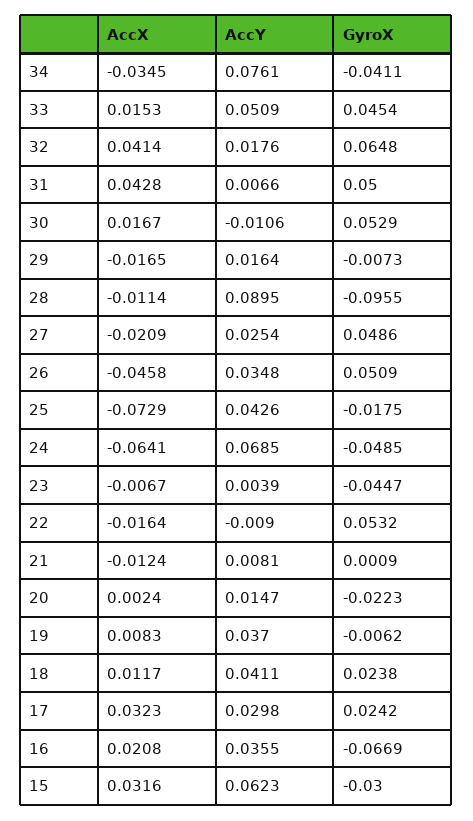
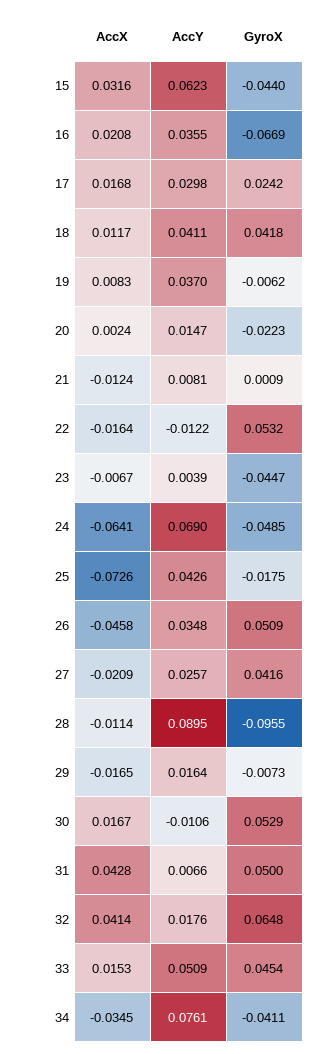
  {
    "AccX": {
      "34": -0.0345,
      "33": 0.0153,
      "32": 0.0414,
      "31": 0.0428,
      "30": 0.0167,
      "29": -0.0165,
      "28": -0.0114,
      "27": -0.0209,
      "26": -0.0458,
-     "25": -0.0729,
+     "25": -0.0726,
      "24": -0.0641,
      "23": -0.0067,
      "22": -0.0164,
      "21": -0.0124,
      "20": 0.0024,
      "19": 0.0083,
      "18": 0.0117,
-     "17": 0.0323,
+     "17": 0.0168,
      "16": 0.0208,
      "15": 0.0316
    },
    "AccY": {
      "34": 0.0761,
      "33": 0.0509,
      "32": 0.0176,
      "31": 0.0066,
      "30": -0.0106,
      "29": 0.0164,
      "28": 0.0895,
-     "27": 0.0254,
+     "27": 0.0257,
      "26": 0.0348,
      "25": 0.0426,
-     "24": 0.0685,
+     "24": 0.069,
      "23": 0.0039,
-     "22": -0.009,
+     "22": -0.0122,
      "21": 0.0081,
      "20": 0.0147,
      "19": 0.037,
      "18": 0.0411,
      "17": 0.0298,
      "16": 0.0355,
      "15": 0.0623
    },
    "GyroX": {
      "34": -0.0411,
      "33": 0.0454,
      "32": 0.0648,
      "31": 0.05,
      "30": 0.0529,
      "29": -0.0073,
      "28": -0.0955,
-     "27": 0.0486,
+     "27": 0.0416,
      "26": 0.0509,
      "25": -0.0175,
      "24": -0.0485,
      "23": -0.0447,
      "22": 0.0532,
      "21": 0.0009,
      "20": -0.0223,
      "19": -0.0062,
-     "18": 0.0238,
+     "18": 0.0418,
      "17": 0.0242,
      "16": -0.0669,
-     "15": -0.03
+     "15": -0.044
    }
  }

